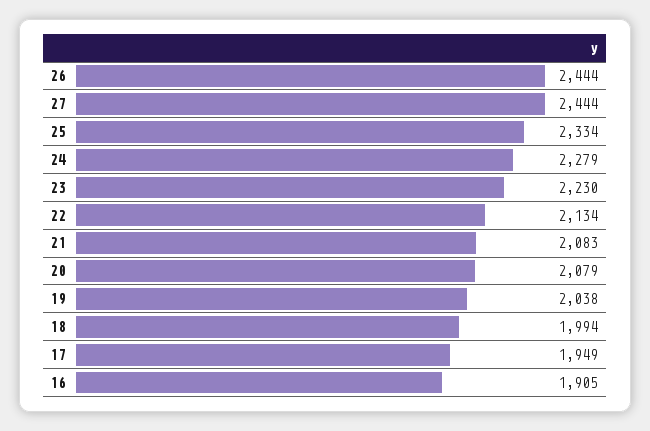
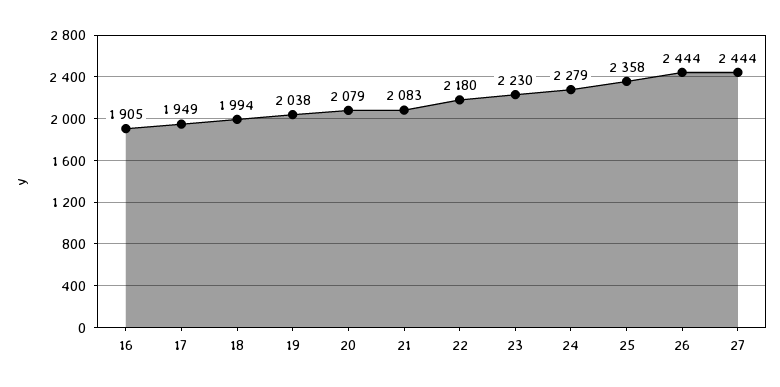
  {
    "26": 2444,
    "27": 2444,
-   "25": 2334,
+   "25": 2358,
    "24": 2279,
    "23": 2230,
-   "22": 2134,
+   "22": 2180,
    "21": 2083,
    "20": 2079,
    "19": 2038,
    "18": 1994,
    "17": 1949,
    "16": 1905
  }

